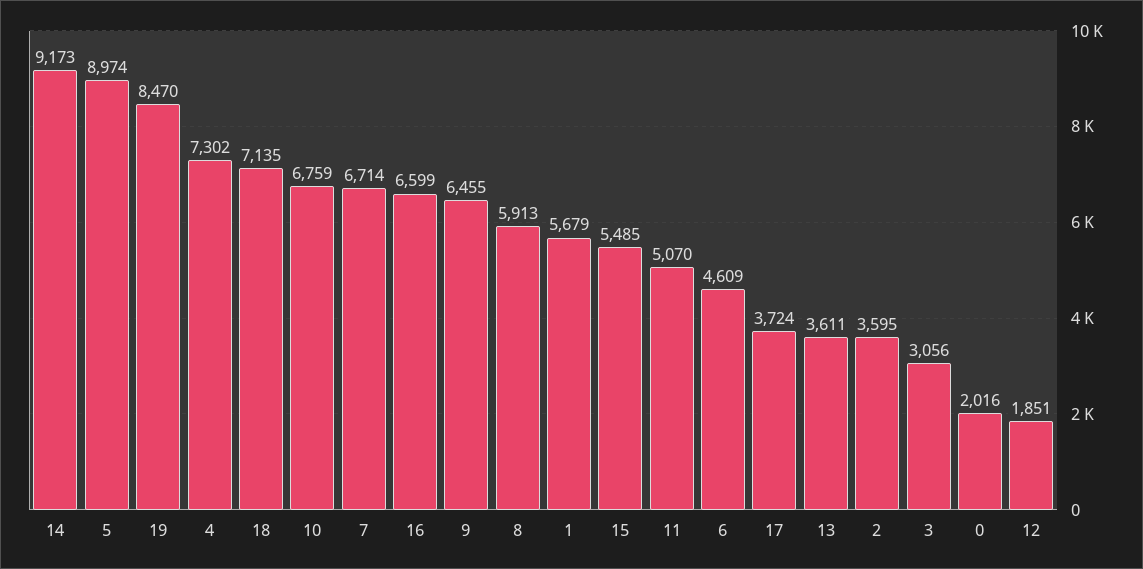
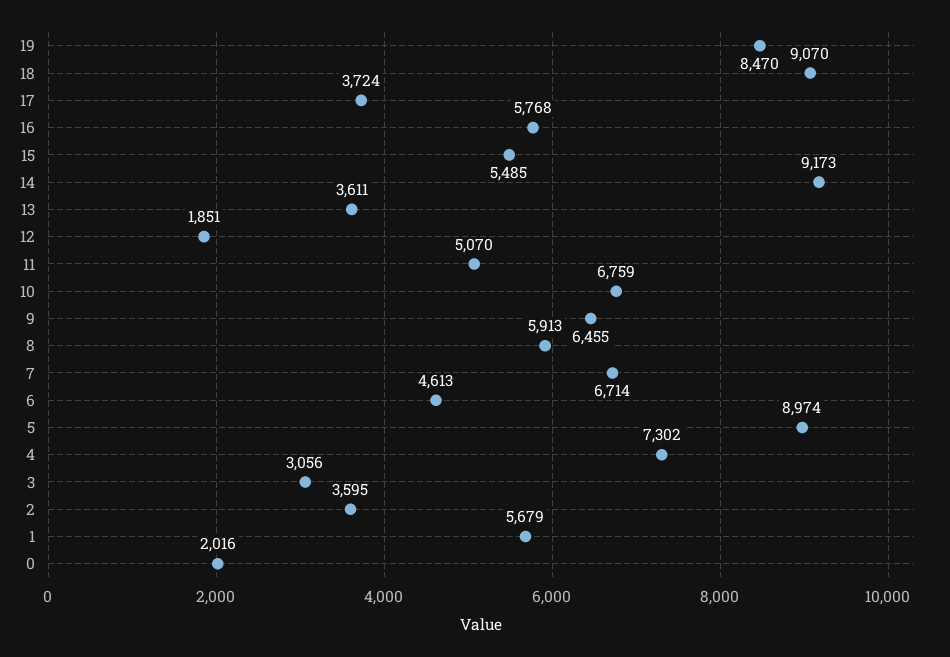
  {
    "14": 9173,
    "5": 8974,
    "19": 8470,
    "4": 7302,
-   "18": 7135,
+   "18": 9070,
    "10": 6759,
    "7": 6714,
-   "16": 6599,
+   "16": 5768,
    "9": 6455,
    "8": 5913,
    "1": 5679,
    "15": 5485,
    "11": 5070,
-   "6": 4609,
+   "6": 4613,
    "17": 3724,
    "13": 3611,
    "2": 3595,
    "3": 3056,
    "0": 2016,
    "12": 1851
  }

